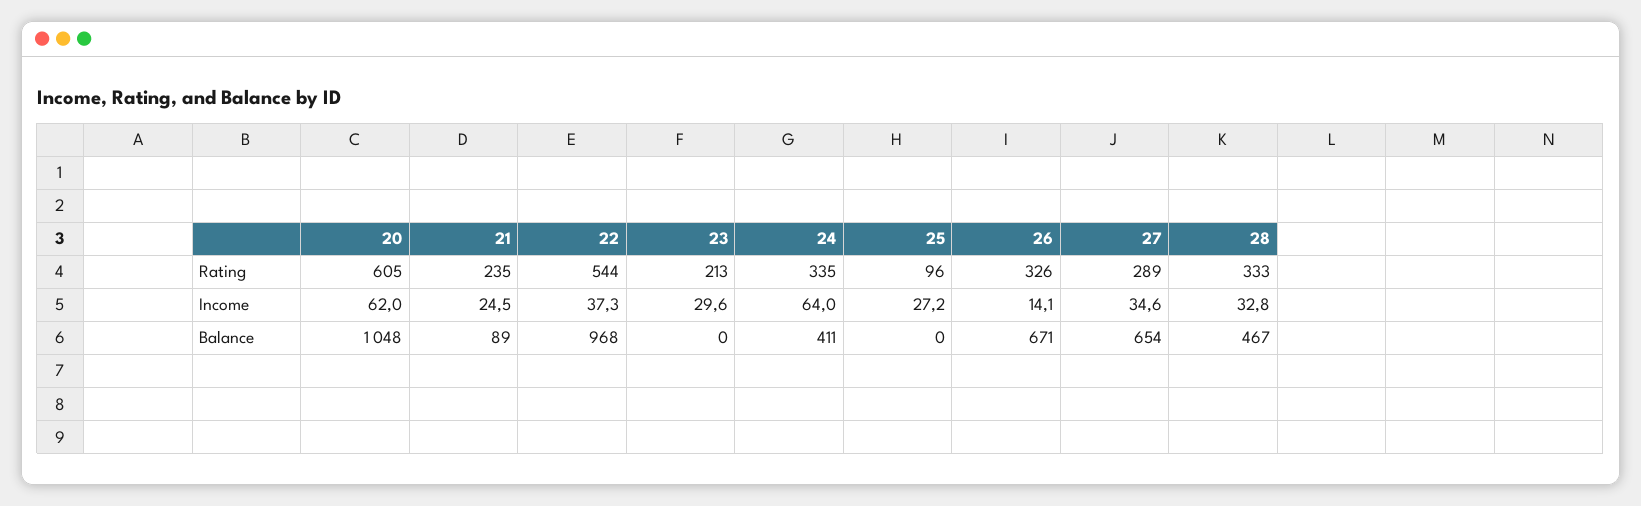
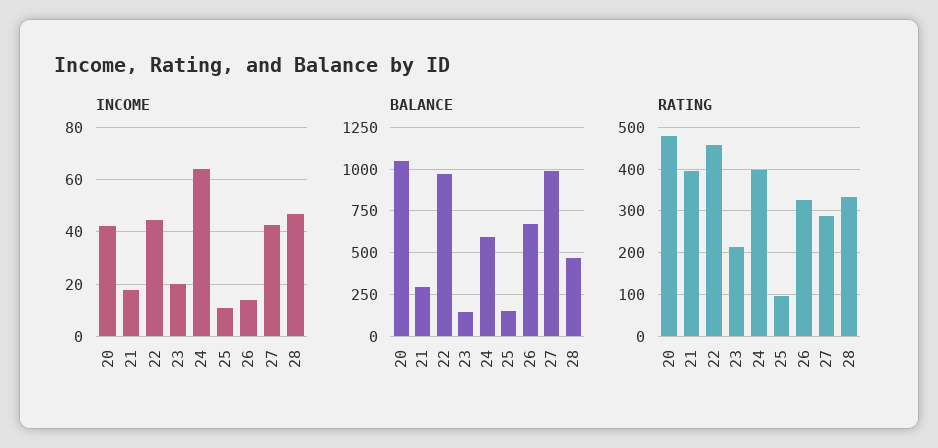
  {
    "Rating": {
-     "20": 605,
+     "20": 480,
-     "21": 235,
+     "21": 400,
-     "22": 544,
+     "22": 460,
      "23": 213,
-     "24": 335,
+     "24": 400,
      "25": 96,
      "26": 326,
      "27": 289,
      "28": 333
    },
    "Income": {
-     "20": 62,
+     "20": 42.5,
-     "21": 24.5,
+     "21": 17.5,
-     "22": 37.3,
+     "22": 45,
-     "23": 29.6,
+     "23": 20,
      "24": 64,
-     "25": 27.2,
+     "25": 10,
      "26": 14.1,
-     "27": 34.6,
+     "27": 42.5,
-     "28": 32.8
+     "28": 47.5
    },
    "Balance": {
      "20": 1048,
-     "21": 89,
+     "21": 300,
      "22": 968,
-     "23": 0,
+     "23": 150,
-     "24": 411,
+     "24": 600,
-     "25": 0,
+     "25": 150,
      "26": 671,
-     "27": 654,
+     "27": 1000,
      "28": 467
    }
  }

